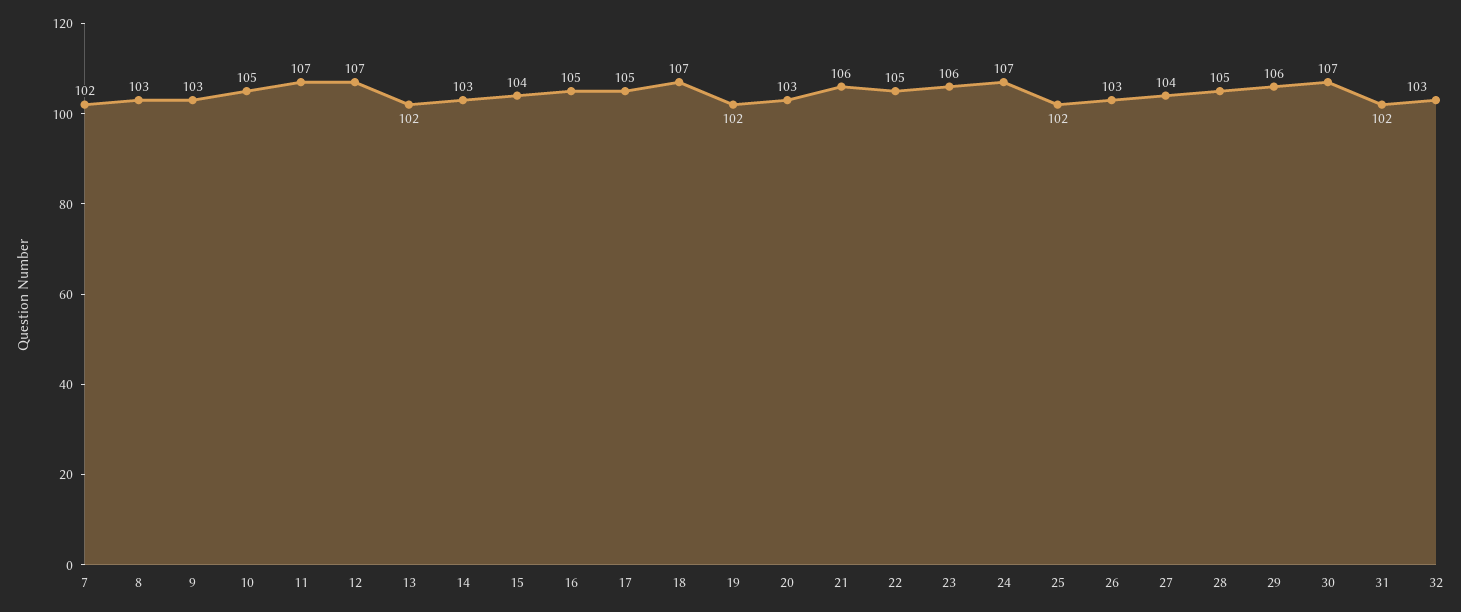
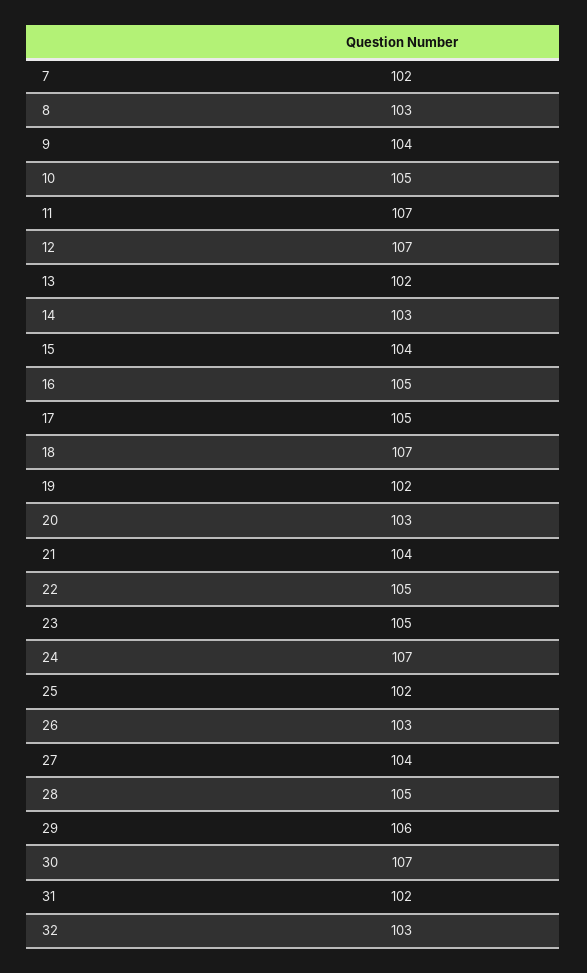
  {
    "7": 102,
    "8": 103,
-   "9": 103,
+   "9": 104,
    "10": 105,
    "11": 107,
    "12": 107,
    "13": 102,
    "14": 103,
    "15": 104,
    "16": 105,
    "17": 105,
    "18": 107,
    "19": 102,
    "20": 103,
-   "21": 106,
+   "21": 104,
    "22": 105,
-   "23": 106,
+   "23": 105,
    "24": 107,
    "25": 102,
    "26": 103,
    "27": 104,
    "28": 105,
    "29": 106,
    "30": 107,
    "31": 102,
    "32": 103
  }

